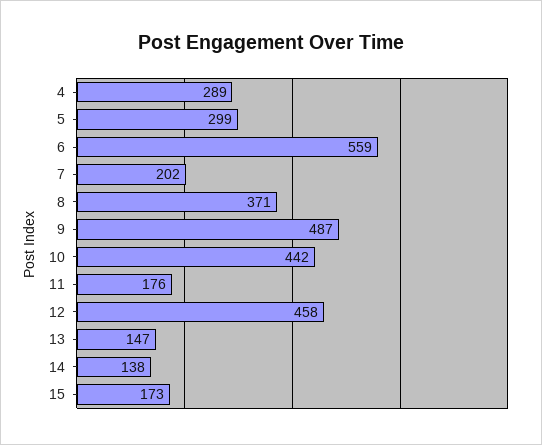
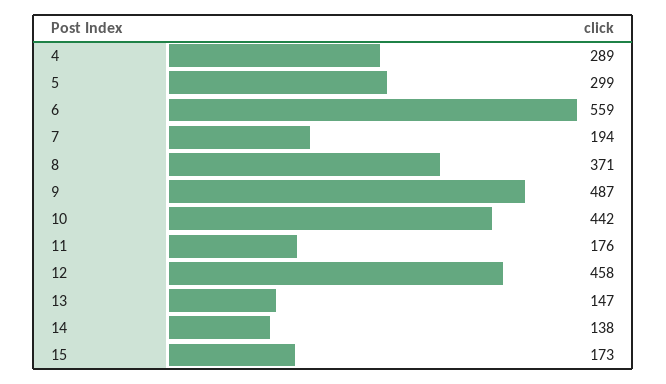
  {
    "4": 289,
    "5": 299,
    "6": 559,
-   "7": 202,
+   "7": 194,
    "8": 371,
    "9": 487,
    "10": 442,
    "11": 176,
    "12": 458,
    "13": 147,
    "14": 138,
    "15": 173
  }

